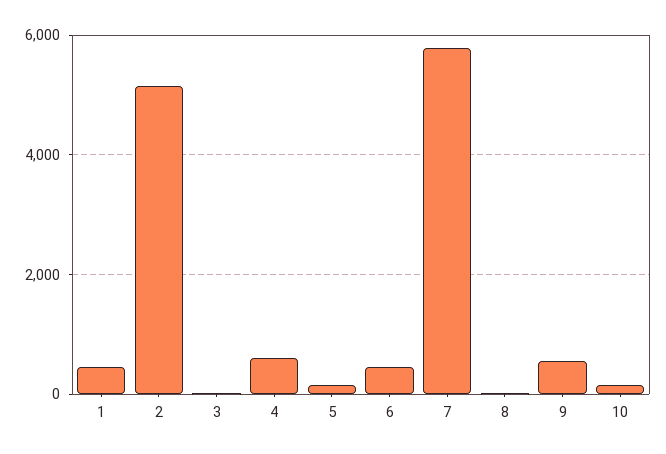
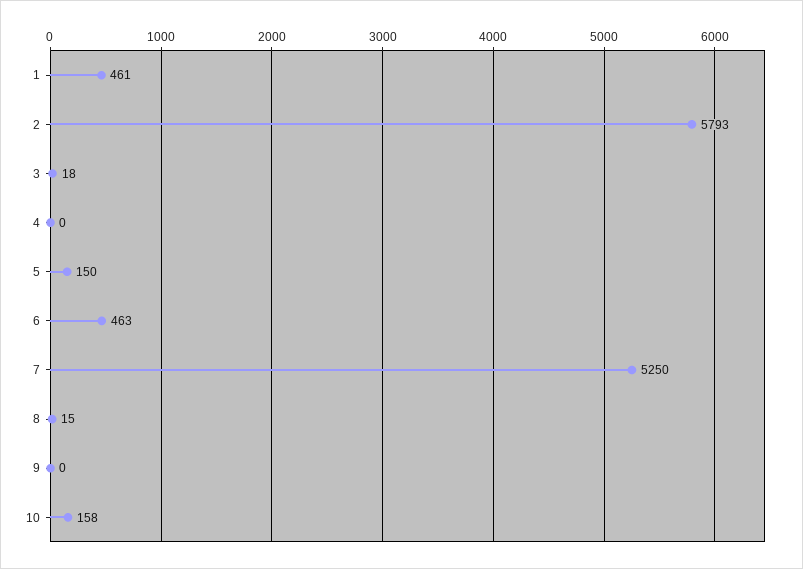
  {
    "1": 461,
-   "2": 5200,
+   "2": 5793,
    "3": 18,
-   "4": 600,
+   "4": 0,
    "5": 150,
    "6": 463,
-   "7": 5800,
+   "7": 5250,
    "8": 15,
-   "9": 600,
+   "9": 0,
    "10": 158
  }

